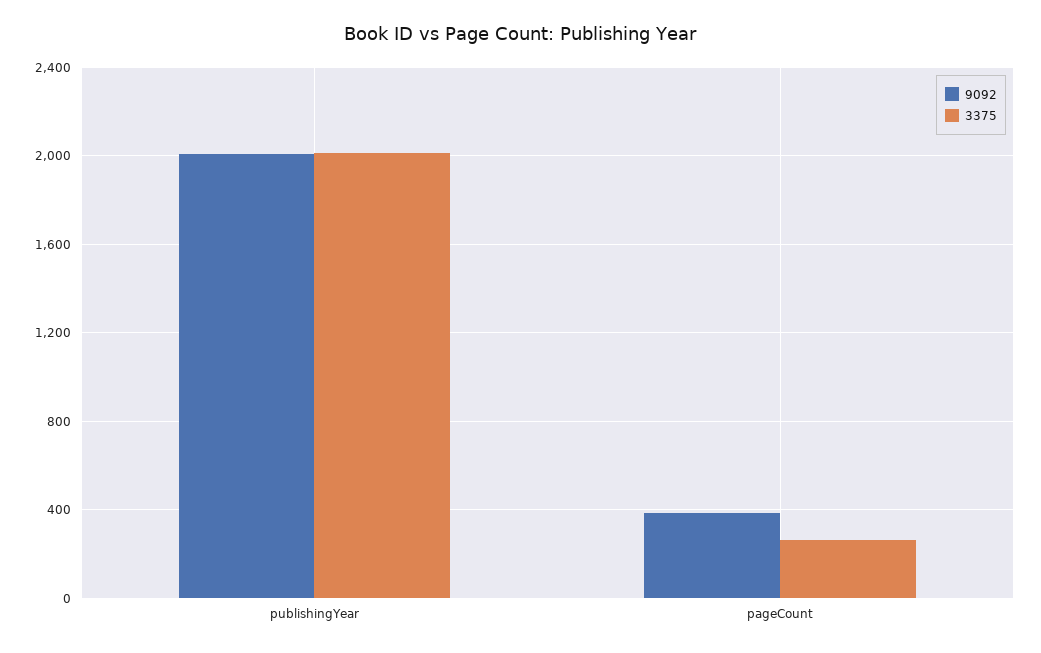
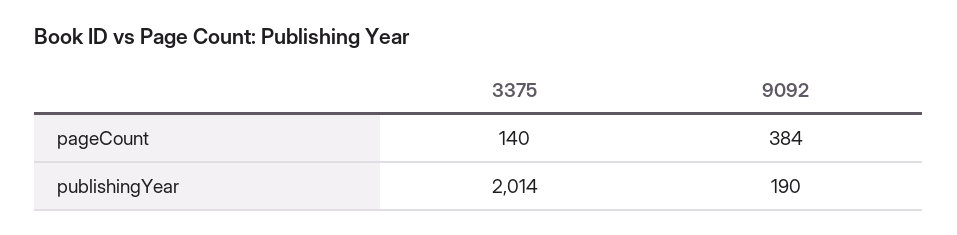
  {
    "9092": {
-     "publishingYear": 2000,
+     "publishingYear": 190,
      "pageCount": 384
    },
    "3375": {
      "publishingYear": 2014,
-     "pageCount": 250
+     "pageCount": 140
    }
  }

